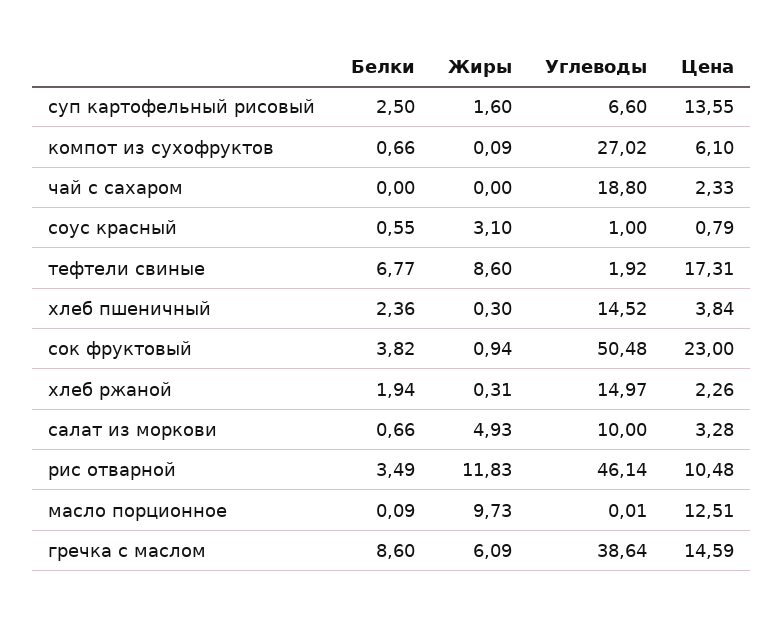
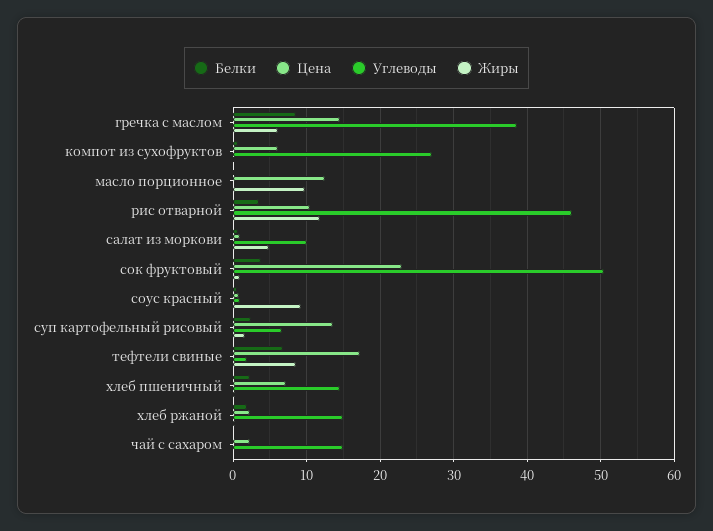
  {
    "Белки": {
      "суп картофельный рисовый": 2.5,
      "компот из сухофруктов": 0.66,
      "чай с сахаром": 0,
      "соус красный": 0.55,
      "тефтели свиные": 6.77,
      "хлеб пшеничный": 2.36,
      "сок фруктовый": 3.82,
      "хлеб ржаной": 1.94,
      "салат из моркови": 0.66,
      "рис отварной": 3.49,
      "масло порционное": 0.09,
      "гречка с маслом": 8.6
    },
    "Жиры": {
      "суп картофельный рисовый": 1.6,
      "компот из сухофруктов": 0.09,
      "чай с сахаром": 0,
-     "соус красный": 3.1,
+     "соус красный": 9,
      "тефтели свиные": 8.6,
      "хлеб пшеничный": 0.3,
      "сок фруктовый": 0.94,
      "хлеб ржаной": 0.31,
      "салат из моркови": 4.93,
      "рис отварной": 11.83,
      "масло порционное": 9.73,
      "гречка с маслом": 6.09
    },
    "Углеводы": {
      "суп картофельный рисовый": 6.6,
      "компот из сухофруктов": 27.02,
-     "чай с сахаром": 18.8,
+     "чай с сахаром": 15,
      "соус красный": 1,
      "тефтели свиные": 1.92,
      "хлеб пшеничный": 14.52,
      "сок фруктовый": 50.48,
      "хлеб ржаной": 14.97,
      "салат из моркови": 10,
      "рис отварной": 46.14,
      "масло порционное": 0.01,
      "гречка с маслом": 38.64
    },
    "Цена": {
      "суп картофельный рисовый": 13.55,
      "компот из сухофруктов": 6.1,
      "чай с сахаром": 2.33,
      "соус красный": 0.79,
      "тефтели свиные": 17.31,
-     "хлеб пшеничный": 3.84,
+     "хлеб пшеничный": 7,
      "сок фруктовый": 23,
      "хлеб ржаной": 2.26,
-     "салат из моркови": 3.28,
+     "салат из моркови": 1,
      "рис отварной": 10.48,
      "масло порционное": 12.51,
      "гречка с маслом": 14.59
    }
  }

